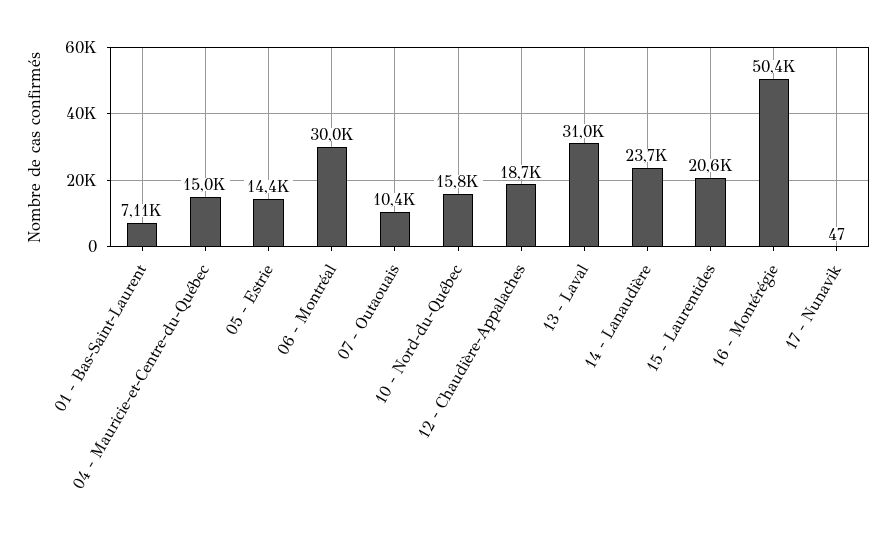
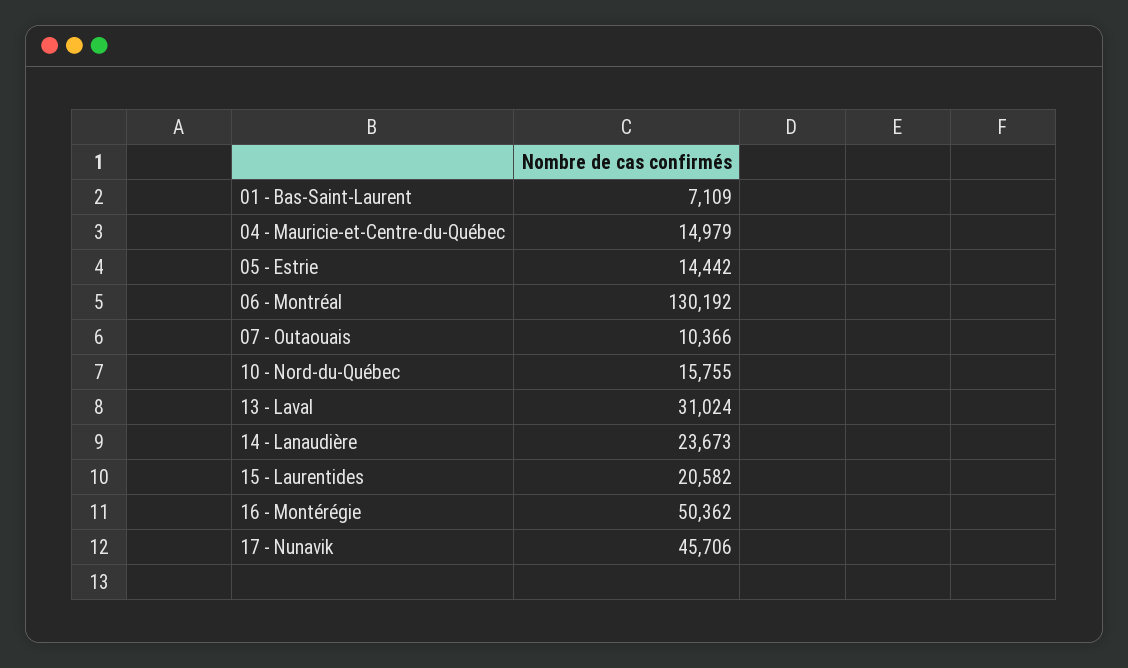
  {
    "01 - Bas-Saint-Laurent": 7109,
    "04 - Mauricie-et-Centre-du-Québec": 14979,
    "05 - Estrie": 14442,
-   "06 - Montréal": 30000,
+   "06 - Montréal": 130192,
    "07 - Outaouais": 10366,
    "10 - Nord-du-Québec": 15755,
-   "12 - Chaudière-Appalaches": 18700,
    "13 - Laval": 31024,
    "14 - Lanaudière": 23673,
    "15 - Laurentides": 20582,
    "16 - Montérégie": 50362,
-   "17 - Nunavik": 47
+   "17 - Nunavik": 45706
  }

